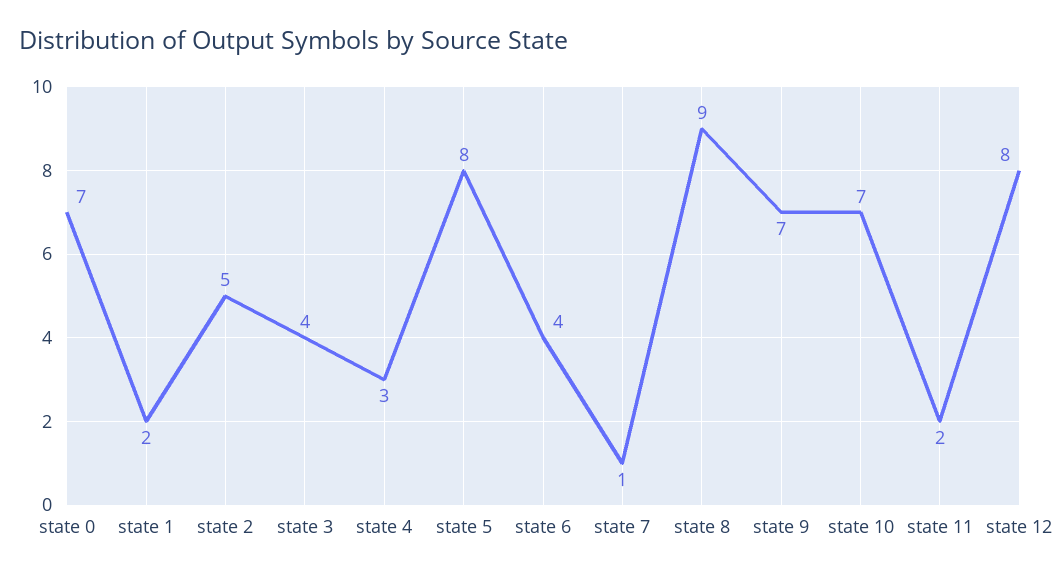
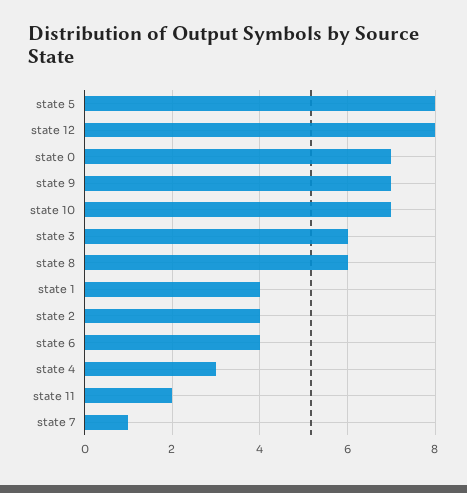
  {
    "state 0": 7,
-   "state 1": 2,
+   "state 1": 4,
-   "state 2": 5,
+   "state 2": 4,
-   "state 3": 4,
+   "state 3": 6,
    "state 4": 3,
    "state 5": 8,
    "state 6": 4,
    "state 7": 1,
-   "state 8": 9,
+   "state 8": 6,
    "state 9": 7,
    "state 10": 7,
    "state 11": 2,
    "state 12": 8
  }

